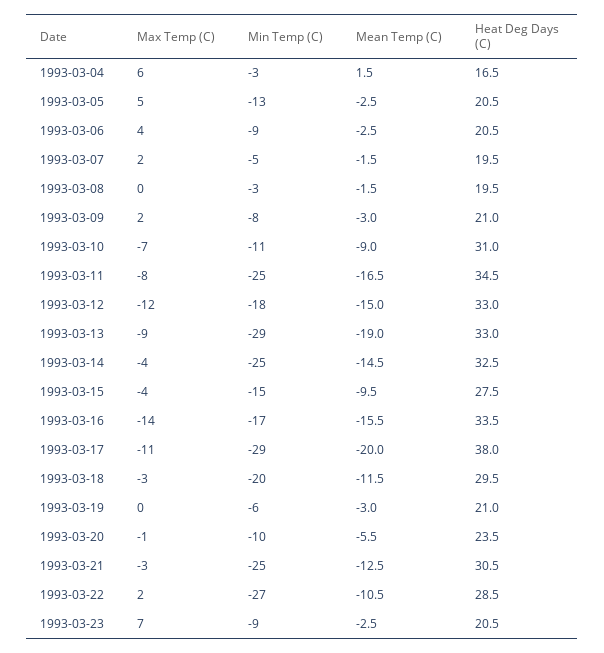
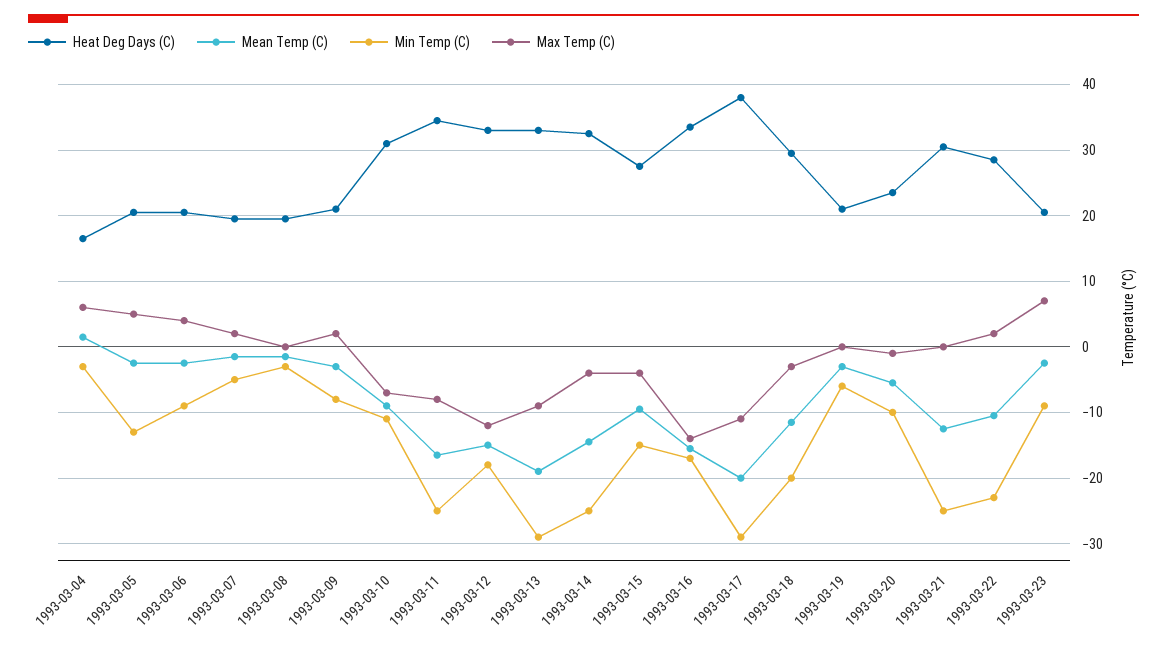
  {
    "Max Temp (C)": {
      "1993-03-04": 6,
      "1993-03-05": 5,
      "1993-03-06": 4,
      "1993-03-07": 2,
      "1993-03-08": 0,
      "1993-03-09": 2,
      "1993-03-10": -7,
      "1993-03-11": -8,
      "1993-03-12": -12,
      "1993-03-13": -9,
      "1993-03-14": -4,
      "1993-03-15": -4,
      "1993-03-16": -14,
      "1993-03-17": -11,
      "1993-03-18": -3,
      "1993-03-19": 0,
      "1993-03-20": -1,
-     "1993-03-21": -3,
+     "1993-03-21": 0,
      "1993-03-22": 2,
      "1993-03-23": 7
    },
    "Min Temp (C)": {
      "1993-03-04": -3,
      "1993-03-05": -13,
      "1993-03-06": -9,
      "1993-03-07": -5,
      "1993-03-08": -3,
      "1993-03-09": -8,
      "1993-03-10": -11,
      "1993-03-11": -25,
      "1993-03-12": -18,
      "1993-03-13": -29,
      "1993-03-14": -25,
      "1993-03-15": -15,
      "1993-03-16": -17,
      "1993-03-17": -29,
      "1993-03-18": -20,
      "1993-03-19": -6,
      "1993-03-20": -10,
      "1993-03-21": -25,
-     "1993-03-22": -27,
+     "1993-03-22": -23,
      "1993-03-23": -9
    },
    "Mean Temp (C)": {
      "1993-03-04": 1.5,
      "1993-03-05": -2.5,
      "1993-03-06": -2.5,
      "1993-03-07": -1.5,
      "1993-03-08": -1.5,
      "1993-03-09": -3,
      "1993-03-10": -9,
      "1993-03-11": -16.5,
      "1993-03-12": -15,
      "1993-03-13": -19,
      "1993-03-14": -14.5,
      "1993-03-15": -9.5,
      "1993-03-16": -15.5,
      "1993-03-17": -20,
      "1993-03-18": -11.5,
      "1993-03-19": -3,
      "1993-03-20": -5.5,
      "1993-03-21": -12.5,
      "1993-03-22": -10.5,
      "1993-03-23": -2.5
    },
    "Heat Deg Days (C)": {
      "1993-03-04": 16.5,
      "1993-03-05": 20.5,
      "1993-03-06": 20.5,
      "1993-03-07": 19.5,
      "1993-03-08": 19.5,
      "1993-03-09": 21,
      "1993-03-10": 31,
      "1993-03-11": 34.5,
      "1993-03-12": 33,
      "1993-03-13": 33,
      "1993-03-14": 32.5,
      "1993-03-15": 27.5,
      "1993-03-16": 33.5,
      "1993-03-17": 38,
      "1993-03-18": 29.5,
      "1993-03-19": 21,
      "1993-03-20": 23.5,
      "1993-03-21": 30.5,
      "1993-03-22": 28.5,
      "1993-03-23": 20.5
    }
  }

